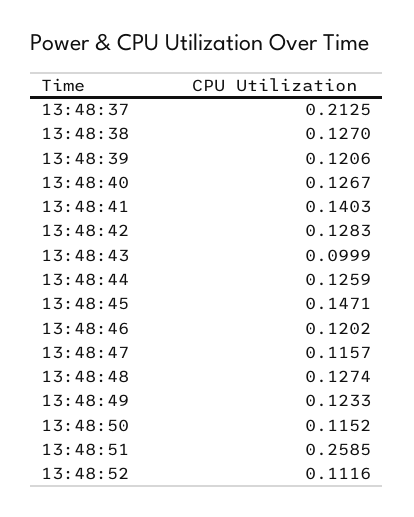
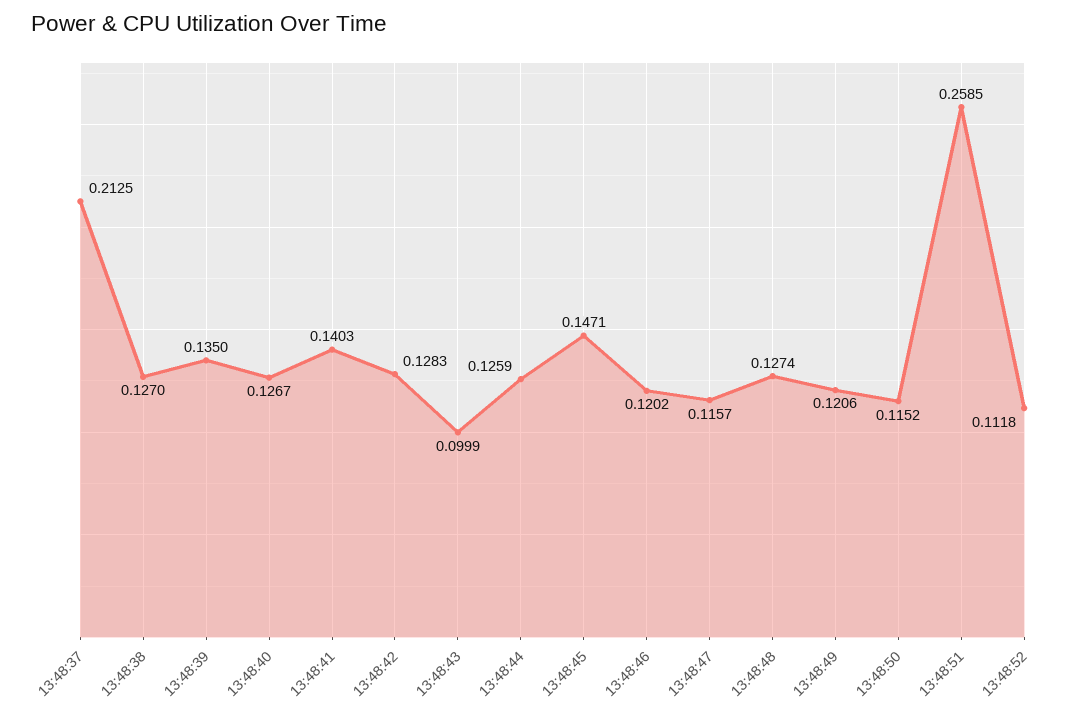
  {
    "13:48:37": 0.2125,
    "13:48:38": 0.127,
-   "13:48:39": 0.1206,
+   "13:48:39": 0.135,
    "13:48:40": 0.1267,
    "13:48:41": 0.1403,
    "13:48:42": 0.1283,
    "13:48:43": 0.0999,
    "13:48:44": 0.1259,
    "13:48:45": 0.1471,
    "13:48:46": 0.1202,
    "13:48:47": 0.1157,
    "13:48:48": 0.1274,
-   "13:48:49": 0.1233,
+   "13:48:49": 0.1206,
    "13:48:50": 0.1152,
    "13:48:51": 0.2585,
-   "13:48:52": 0.1116
+   "13:48:52": 0.1118
  }

